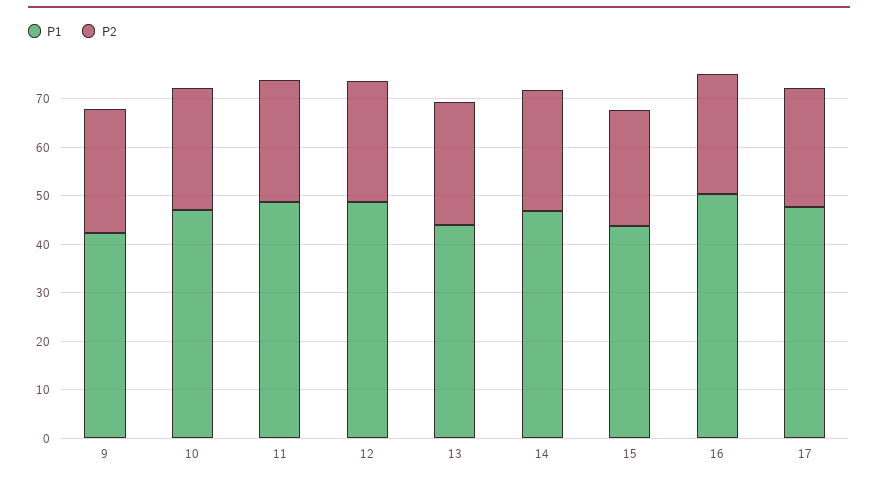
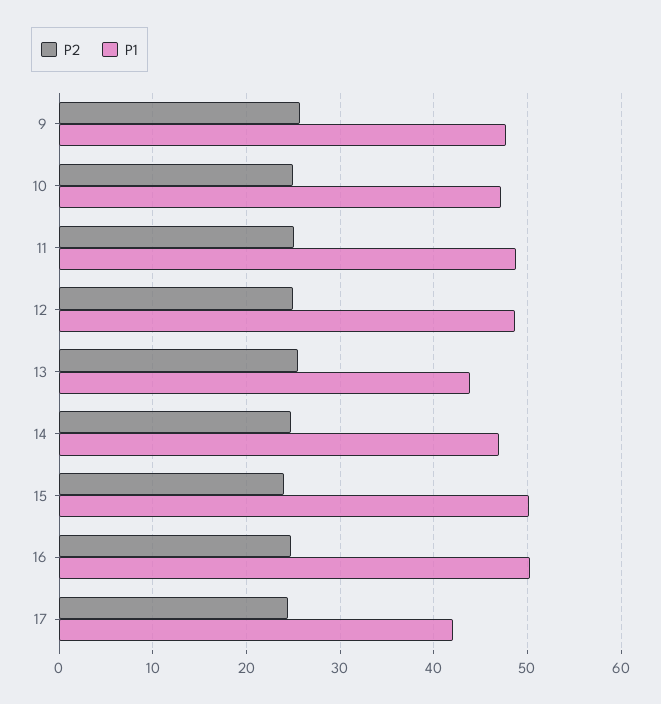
  {
    "P1": {
-     "9": 42,
+     "9": 48,
      "10": 47,
      "11": 49,
      "12": 49,
      "13": 44,
      "14": 47,
-     "15": 44,
+     "15": 50,
      "16": 50,
-     "17": 48
+     "17": 42
    },
    "P2": {
      "9": 26,
      "10": 25,
      "11": 25,
      "12": 25,
      "13": 25,
      "14": 25,
      "15": 24,
      "16": 25,
      "17": 24
    }
  }

